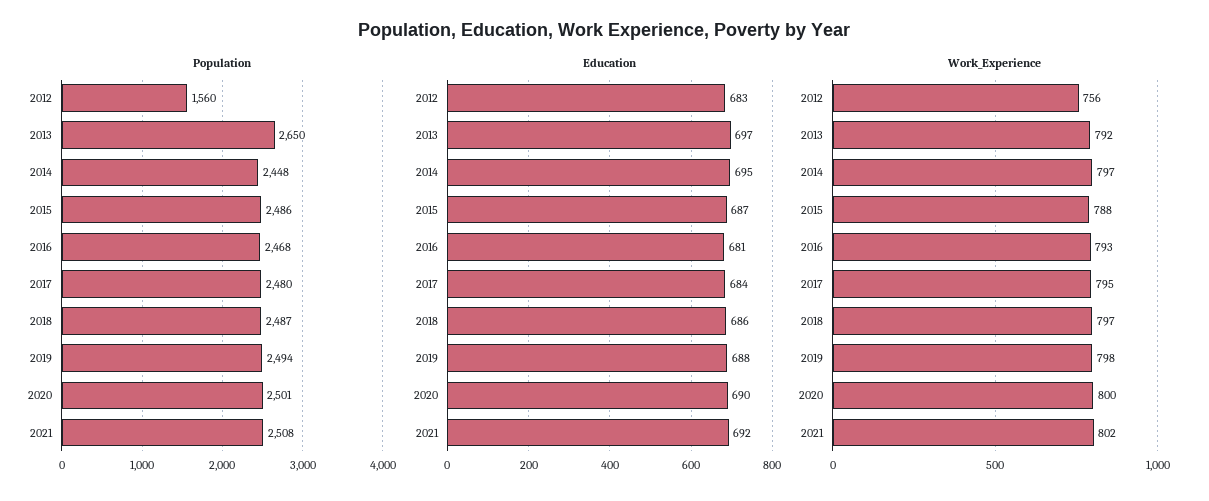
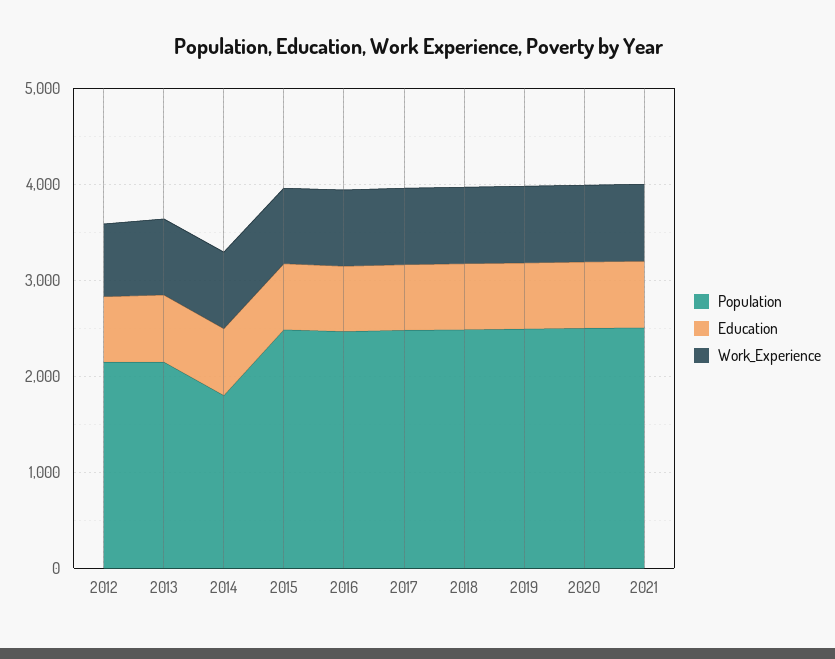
  {
    "Population": {
-     "2012": 1560,
+     "2012": 2200,
-     "2013": 2650,
+     "2013": 2200,
-     "2014": 2448,
+     "2014": 1800,
      "2015": 2486,
      "2016": 2468,
      "2017": 2480,
      "2018": 2487,
      "2019": 2494,
      "2020": 2501,
      "2021": 2508
    },
    "Education": {
      "2012": 683,
      "2013": 697,
      "2014": 695,
      "2015": 687,
      "2016": 681,
      "2017": 684,
      "2018": 686,
      "2019": 688,
      "2020": 690,
      "2021": 692
    },
    "Work_Experience": {
      "2012": 756,
      "2013": 792,
      "2014": 797,
      "2015": 788,
      "2016": 793,
      "2017": 795,
      "2018": 797,
      "2019": 798,
      "2020": 800,
      "2021": 802
    }
  }

